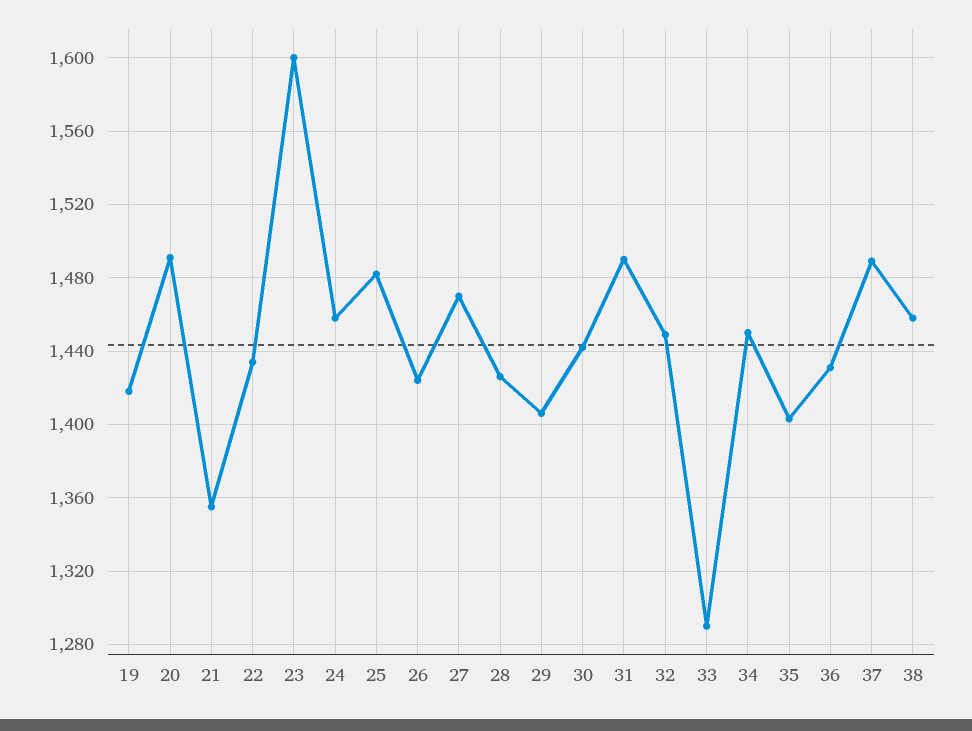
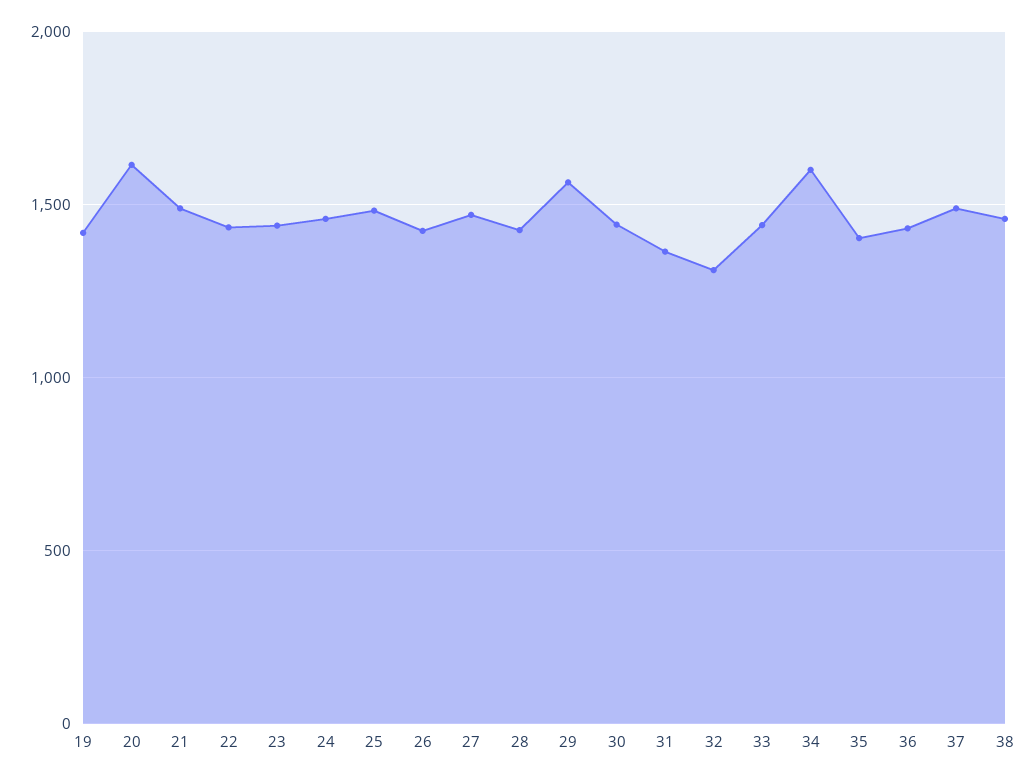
  {
    "19": 1420,
-   "20": 1490,
+   "20": 1600,
-   "21": 1355,
+   "21": 1500,
    "22": 1435,
-   "23": 1600,
+   "23": 1450,
    "24": 1460,
    "25": 1480,
    "26": 1425,
    "27": 1470,
    "28": 1425,
-   "29": 1405,
+   "29": 1550,
    "30": 1440,
-   "31": 1490,
+   "31": 1350,
-   "32": 1450,
+   "32": 1300,
-   "33": 1290,
+   "33": 1450,
-   "34": 1450,
+   "34": 1600,
    "35": 1405,
    "36": 1430,
    "37": 1490,
    "38": 1460
  }

